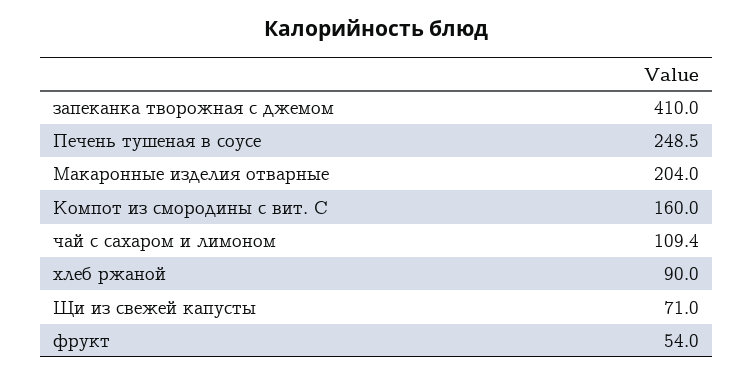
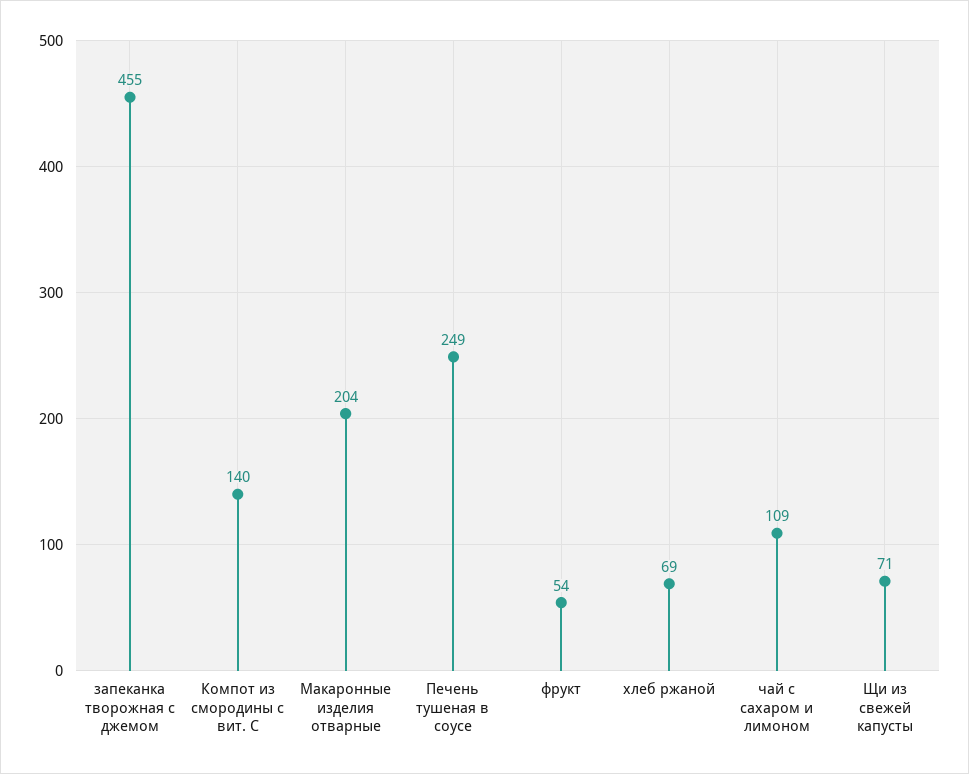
  {
-   "запеканка творожная с джемом": 410,
+   "запеканка творожная с джемом": 455,
    "Печень тушеная в соусе": 248.5,
    "Макаронные изделия отварные": 204,
-   "Компот из смородины с вит. С": 160,
+   "Компот из смородины с вит. С": 140,
    "чай с сахаром и лимоном": 109.4,
-   "хлеб ржаной": 90,
+   "хлеб ржаной": 69,
    "Щи из свежей капусты": 71,
    "фрукт": 54
  }

